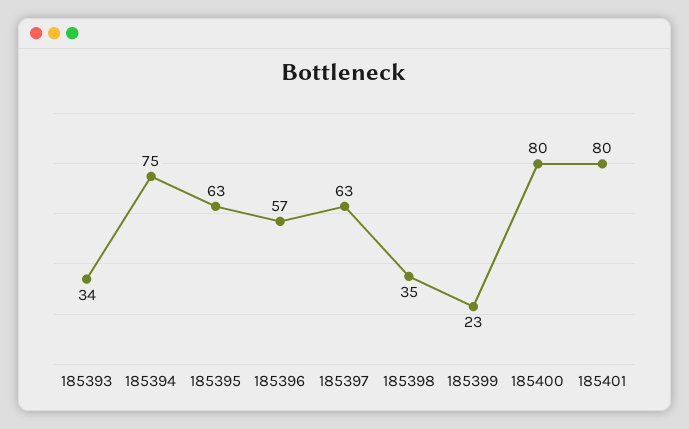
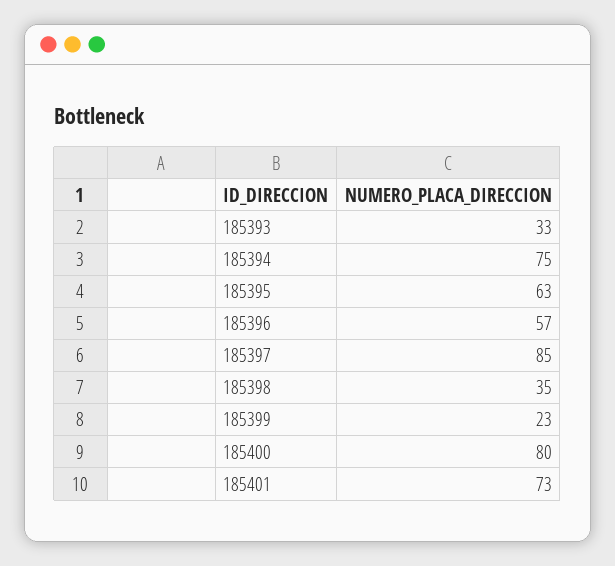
  {
-   "185393": 34,
+   "185393": 33,
    "185394": 75,
    "185395": 63,
    "185396": 57,
-   "185397": 63,
+   "185397": 85,
    "185398": 35,
    "185399": 23,
    "185400": 80,
-   "185401": 80
+   "185401": 73
  }

